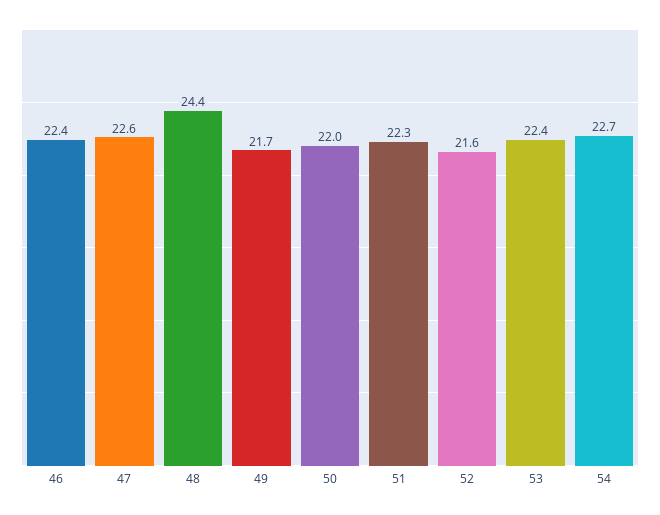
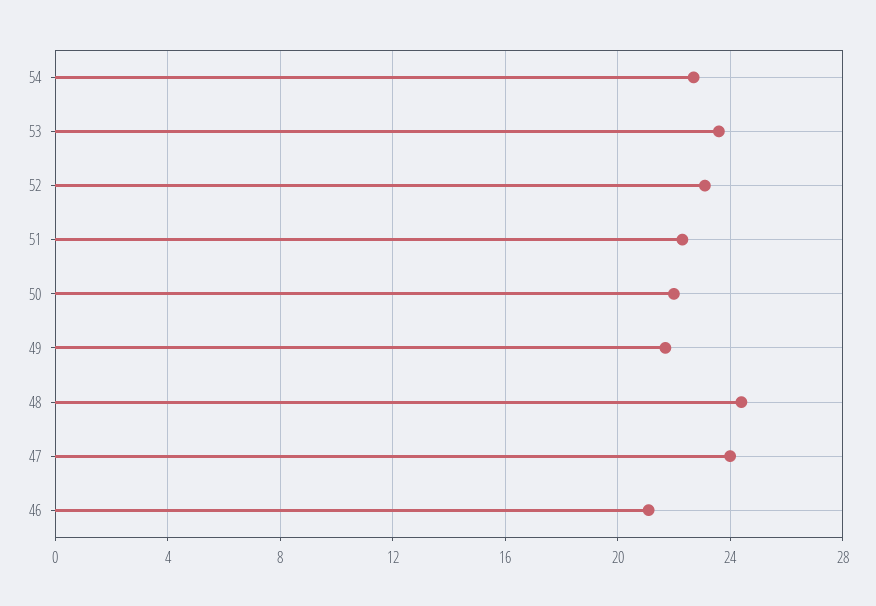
  {
-   "46": 22.4,
+   "46": 21,
-   "47": 22.6,
+   "47": 24,
    "48": 24.4,
    "49": 21.7,
    "50": 22,
    "51": 22.3,
-   "52": 21.6,
+   "52": 23,
-   "53": 22.4,
+   "53": 23.5,
    "54": 22.7
  }

